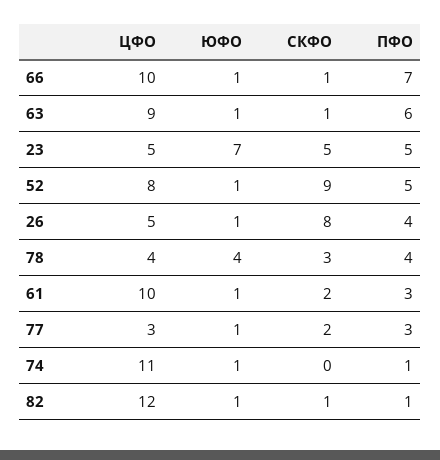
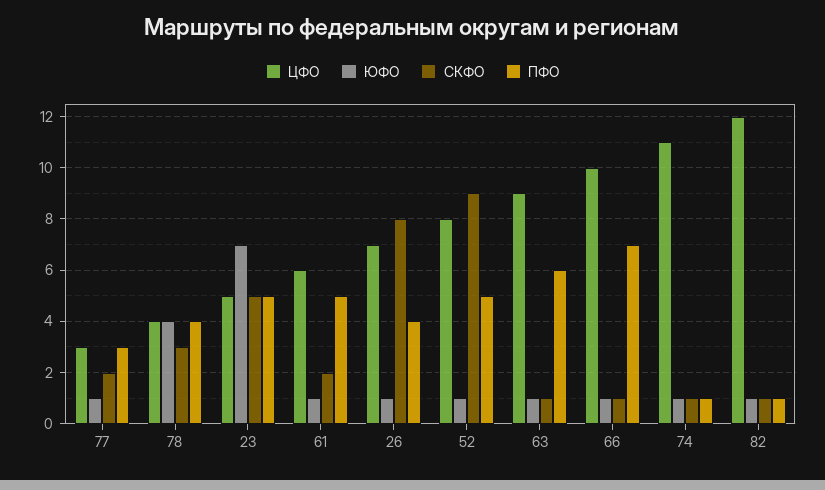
  {
    "ЦФО": {
      "66": 10,
      "63": 9,
      "23": 5,
      "52": 8,
-     "26": 5,
+     "26": 7,
      "78": 4,
-     "61": 10,
+     "61": 6,
      "77": 3,
      "74": 11,
      "82": 12
    },
    "ЮФО": {
      "66": 1,
      "63": 1,
      "23": 7,
      "52": 1,
      "26": 1,
      "78": 4,
      "61": 1,
      "77": 1,
      "74": 1,
      "82": 1
    },
    "СКФО": {
      "66": 1,
      "63": 1,
      "23": 5,
      "52": 9,
      "26": 8,
      "78": 3,
      "61": 2,
      "77": 2,
-     "74": 0,
+     "74": 1,
      "82": 1
    },
    "ПФО": {
      "66": 7,
      "63": 6,
      "23": 5,
      "52": 5,
      "26": 4,
      "78": 4,
-     "61": 3,
+     "61": 5,
      "77": 3,
      "74": 1,
      "82": 1
    }
  }

